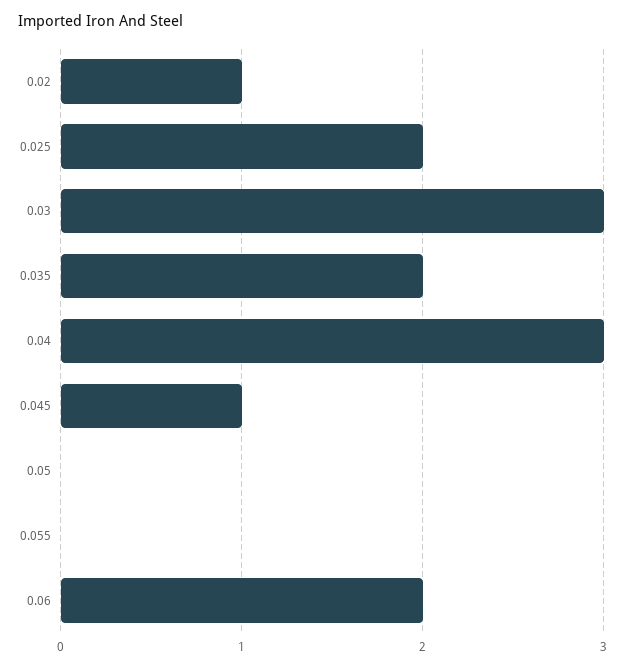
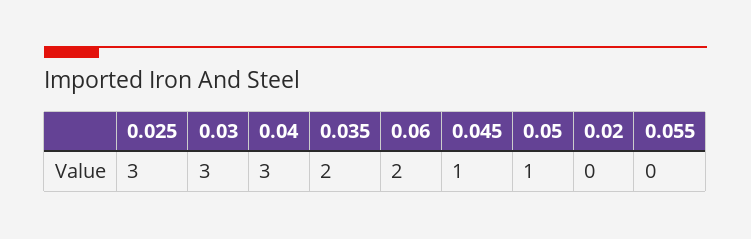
  {
-   "0.02": 1,
+   "0.02": 0,
-   "0.025": 2,
+   "0.025": 3,
    "0.03": 3,
    "0.035": 2,
    "0.04": 3,
    "0.045": 1,
-   "0.05": 0,
+   "0.05": 1,
    "0.055": 0,
    "0.06": 2
  }

